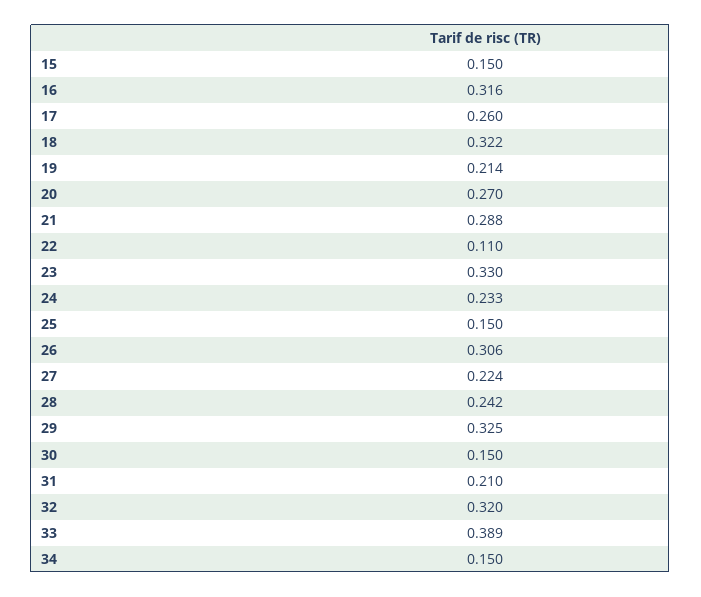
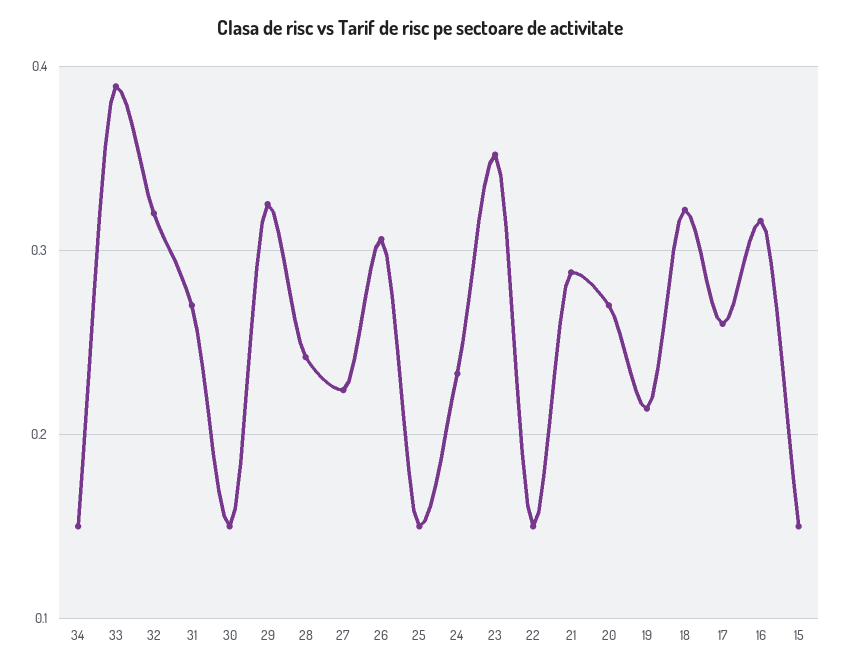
  {
    "15": 0.15,
    "16": 0.316,
    "17": 0.26,
    "18": 0.322,
    "19": 0.214,
    "20": 0.27,
    "21": 0.288,
-   "22": 0.11,
+   "22": 0.15,
-   "23": 0.33,
+   "23": 0.35,
    "24": 0.233,
    "25": 0.15,
    "26": 0.306,
    "27": 0.224,
    "28": 0.242,
    "29": 0.325,
    "30": 0.15,
-   "31": 0.21,
+   "31": 0.27,
    "32": 0.32,
    "33": 0.389,
    "34": 0.15
  }

